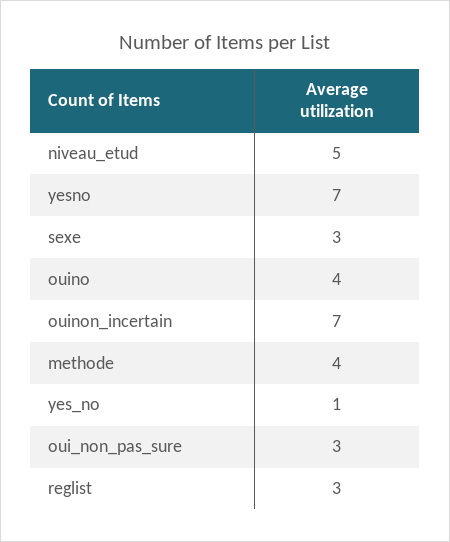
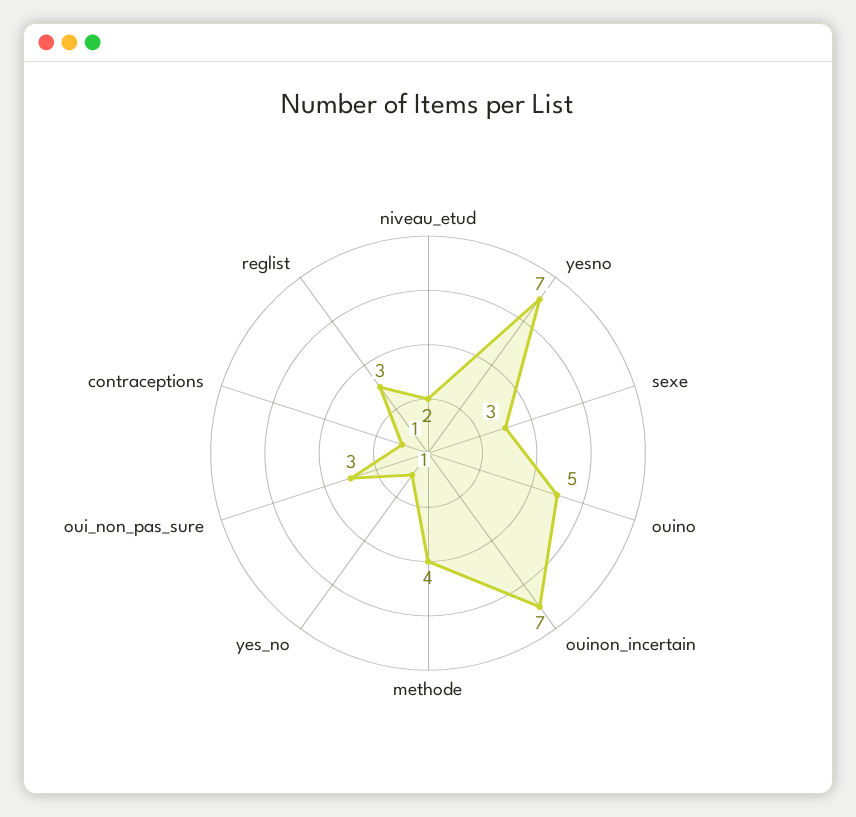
  {
-   "niveau_etud": 5,
+   "niveau_etud": 2,
    "yesno": 7,
    "sexe": 3,
-   "ouino": 4,
+   "ouino": 5,
    "ouinon_incertain": 7,
    "methode": 4,
    "yes_no": 1,
    "oui_non_pas_sure": 3,
-   "reglist": 3
+   "reglist": 3,
+   "contraceptions": 1
  }

